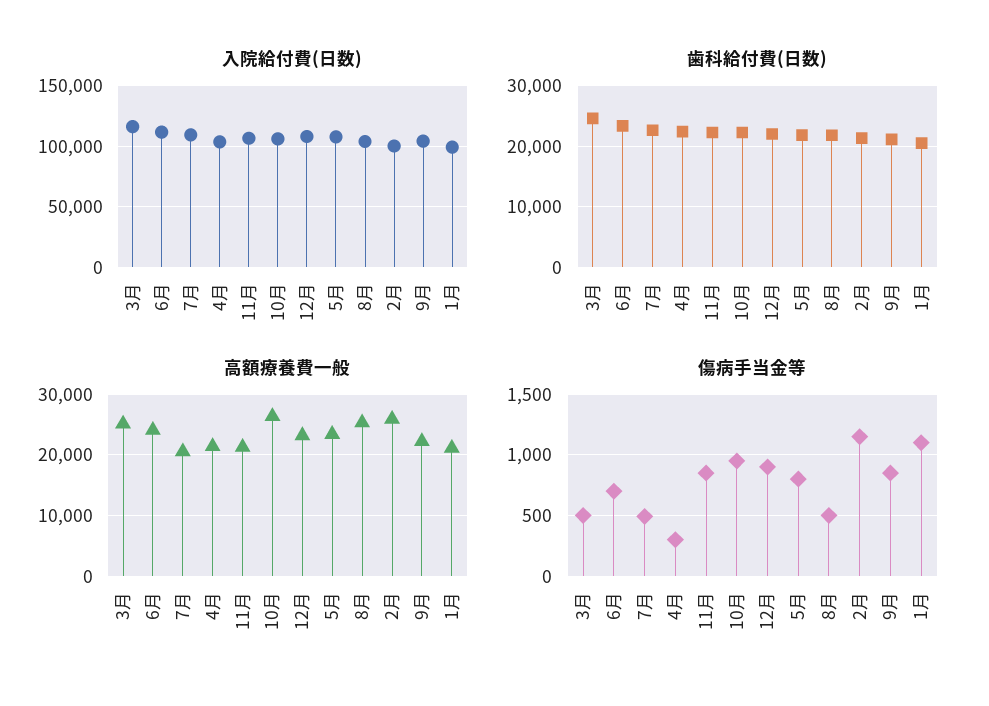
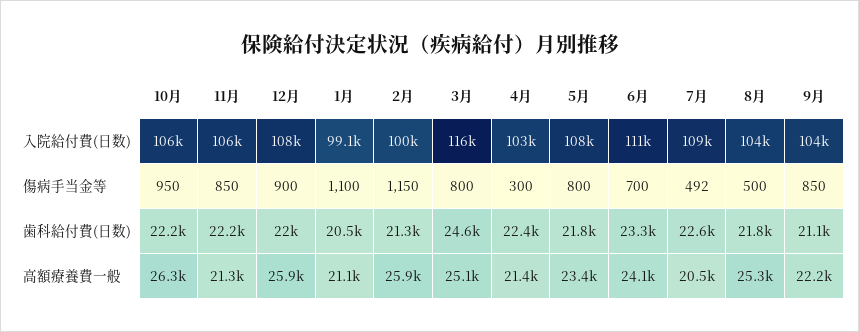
  {
    "入院給付費(日数)": {
      "3月": 116000,
      "6月": 111000,
      "7月": 109000,
      "4月": 103000,
      "11月": 106000,
      "10月": 106000,
      "12月": 108000,
      "5月": 108000,
      "8月": 104000,
      "2月": 100000,
      "9月": 104000,
      "1月": 99100
    },
    "歯科給付費(日数)": {
      "3月": 24600,
      "6月": 23300,
      "7月": 22600,
      "4月": 22400,
      "11月": 22200,
      "10月": 22200,
      "12月": 22000,
      "5月": 21800,
      "8月": 21800,
      "2月": 21300,
      "9月": 21100,
      "1月": 20500
    },
    "高額療養費一般": {
      "3月": 25100,
      "6月": 24100,
      "7月": 20500,
      "4月": 21400,
      "11月": 21300,
      "10月": 26300,
-     "12月": 23000,
+     "12月": 25900,
      "5月": 23400,
      "8月": 25300,
      "2月": 25900,
      "9月": 22200,
      "1月": 21100
    },
    "傷病手当金等": {
-     "3月": 500,
+     "3月": 800,
      "6月": 700,
      "7月": 492,
      "4月": 300,
      "11月": 850,
      "10月": 950,
      "12月": 900,
      "5月": 800,
      "8月": 500,
      "2月": 1150,
      "9月": 850,
      "1月": 1100
    }
  }

